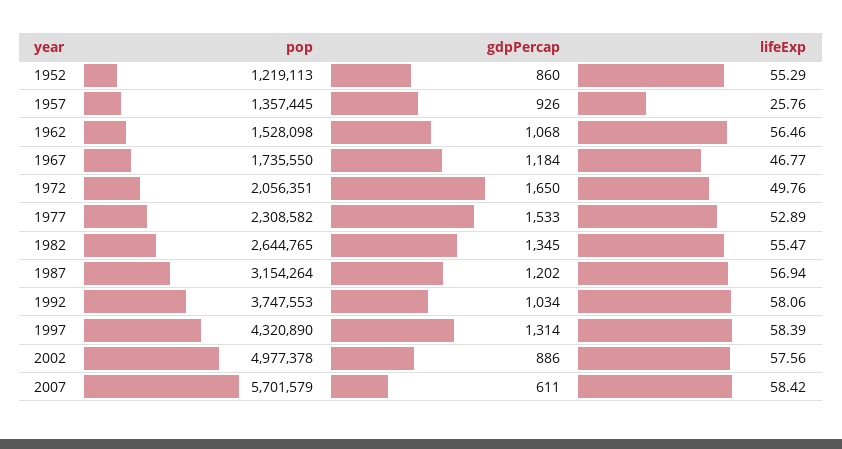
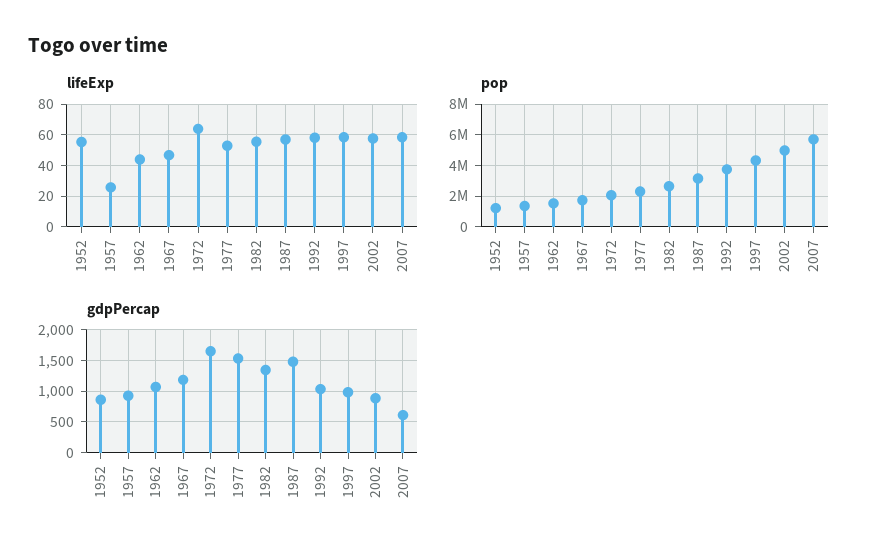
  {
    "pop": {
      "1952": 1219113,
      "1957": 1357445,
      "1962": 1528098,
      "1967": 1735550,
      "1972": 2056351,
      "1977": 2308582,
      "1982": 2644765,
      "1987": 3154264,
      "1992": 3747553,
      "1997": 4320890,
      "2002": 4977378,
      "2007": 5701579
    },
    "gdpPercap": {
      "1952": 860,
      "1957": 926,
      "1962": 1068,
      "1967": 1184,
      "1972": 1650,
      "1977": 1533,
      "1982": 1345,
-     "1987": 1202,
+     "1987": 1500,
      "1992": 1034,
-     "1997": 1314,
+     "1997": 1000,
      "2002": 886,
      "2007": 611
    },
    "lifeExp": {
      "1952": 55.29,
      "1957": 25.76,
-     "1962": 56.46,
+     "1962": 45,
      "1967": 46.77,
-     "1972": 49.76,
+     "1972": 65,
      "1977": 52.89,
      "1982": 55.47,
      "1987": 56.94,
      "1992": 58.06,
      "1997": 58.39,
      "2002": 57.56,
      "2007": 58.42
    }
  }

